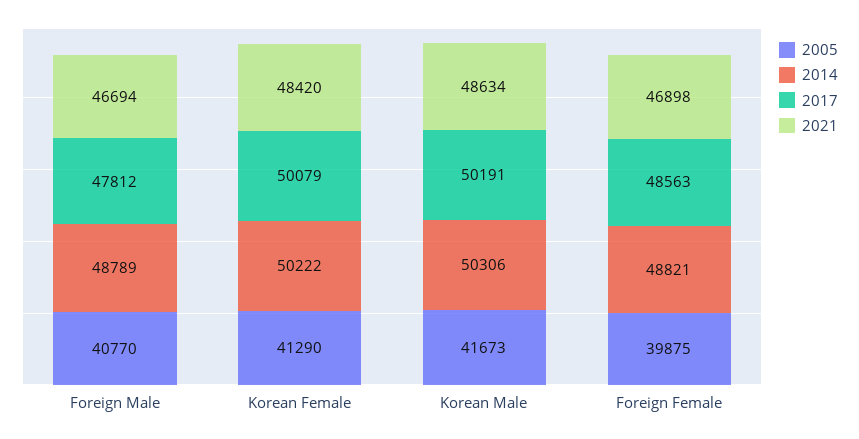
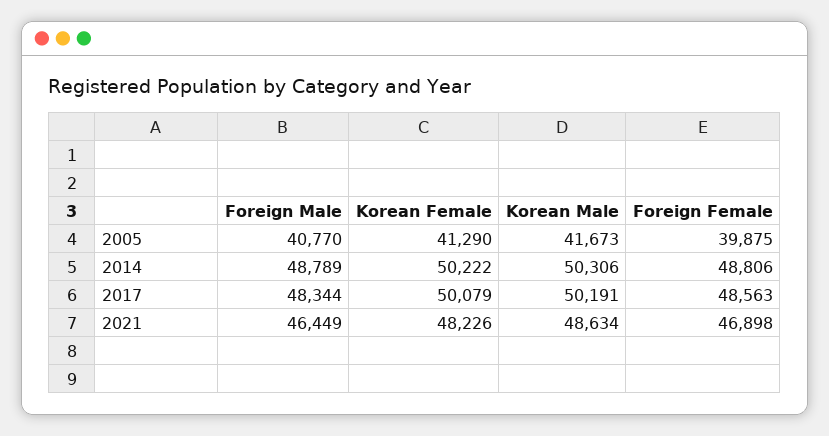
  {
    "2005": {
      "Foreign Male": 40770,
      "Korean Female": 41290,
      "Korean Male": 41673,
      "Foreign Female": 39875
    },
    "2014": {
      "Foreign Male": 48789,
      "Korean Female": 50222,
      "Korean Male": 50306,
-     "Foreign Female": 48821
+     "Foreign Female": 48806
    },
    "2017": {
-     "Foreign Male": 47812,
+     "Foreign Male": 48344,
      "Korean Female": 50079,
      "Korean Male": 50191,
      "Foreign Female": 48563
    },
    "2021": {
-     "Foreign Male": 46694,
+     "Foreign Male": 46449,
-     "Korean Female": 48420,
+     "Korean Female": 48226,
      "Korean Male": 48634,
      "Foreign Female": 46898
    }
  }

